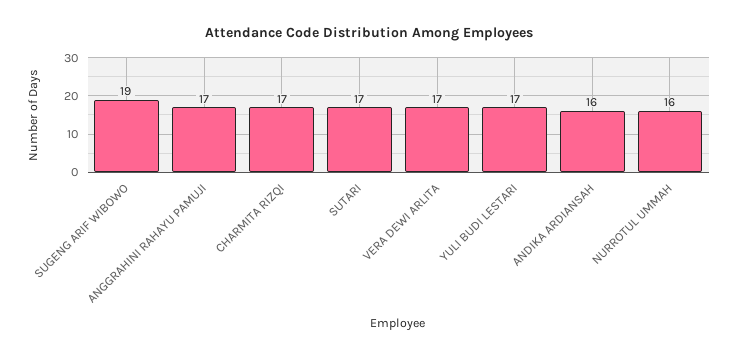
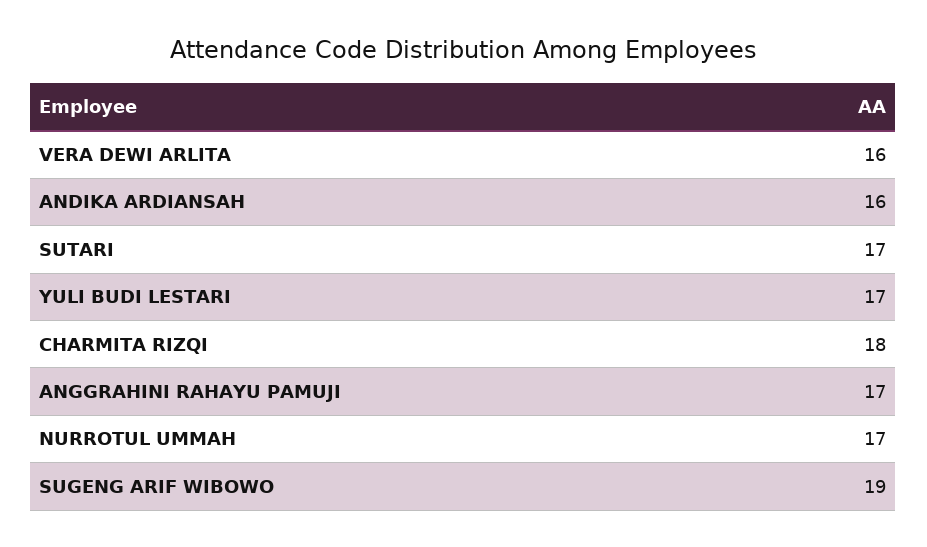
  {
    "SUGENG ARIF WIBOWO": 19,
    "ANGGRAHINI RAHAYU PAMUJI": 17,
-   "CHARMITA RIZQI": 17,
+   "CHARMITA RIZQI": 18,
    "SUTARI": 17,
-   "VERA DEWI ARLITA": 17,
+   "VERA DEWI ARLITA": 16,
    "YULI BUDI LESTARI": 17,
    "ANDIKA ARDIANSAH": 16,
-   "NURROTUL UMMAH": 16
+   "NURROTUL UMMAH": 17
  }

